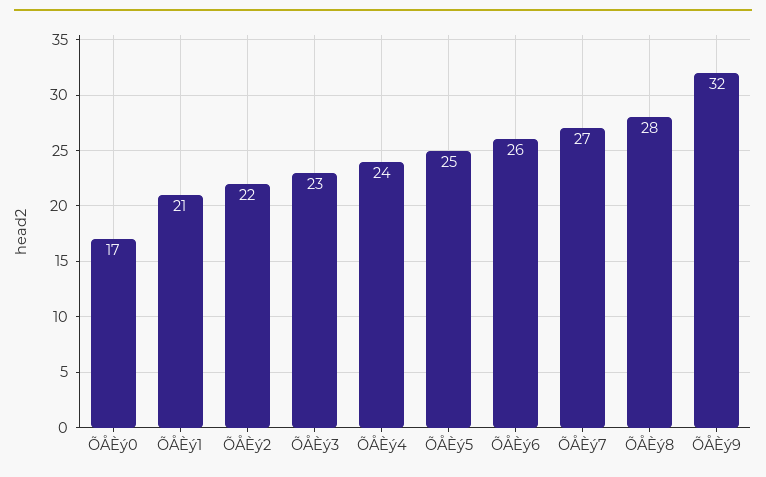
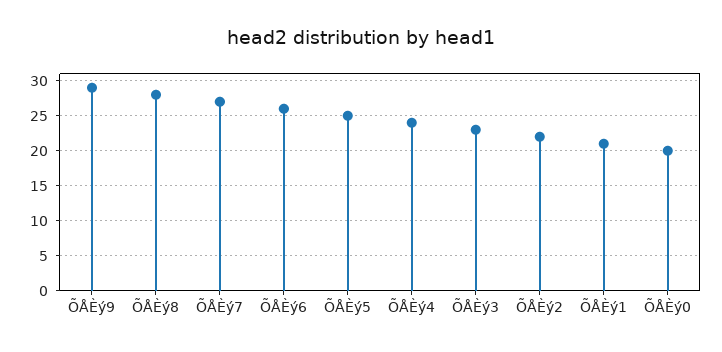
  {
-   "ÕÅÈý0": 17,
+   "ÕÅÈý0": 20,
    "ÕÅÈý1": 21,
    "ÕÅÈý2": 22,
    "ÕÅÈý3": 23,
    "ÕÅÈý4": 24,
    "ÕÅÈý5": 25,
    "ÕÅÈý6": 26,
    "ÕÅÈý7": 27,
    "ÕÅÈý8": 28,
-   "ÕÅÈý9": 32
+   "ÕÅÈý9": 29
  }

